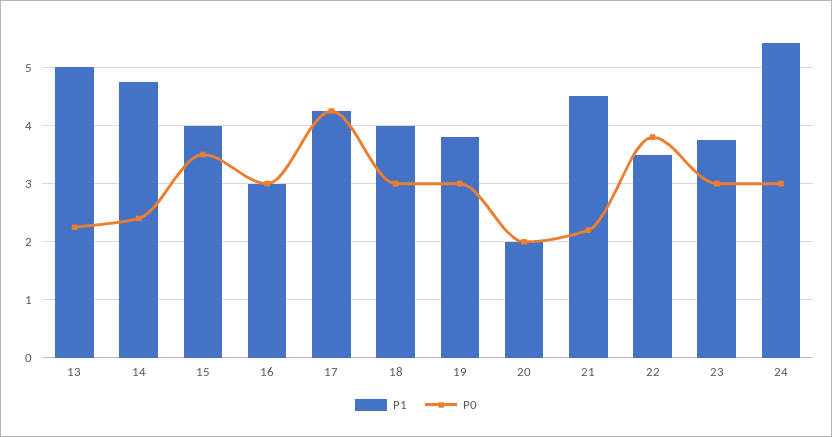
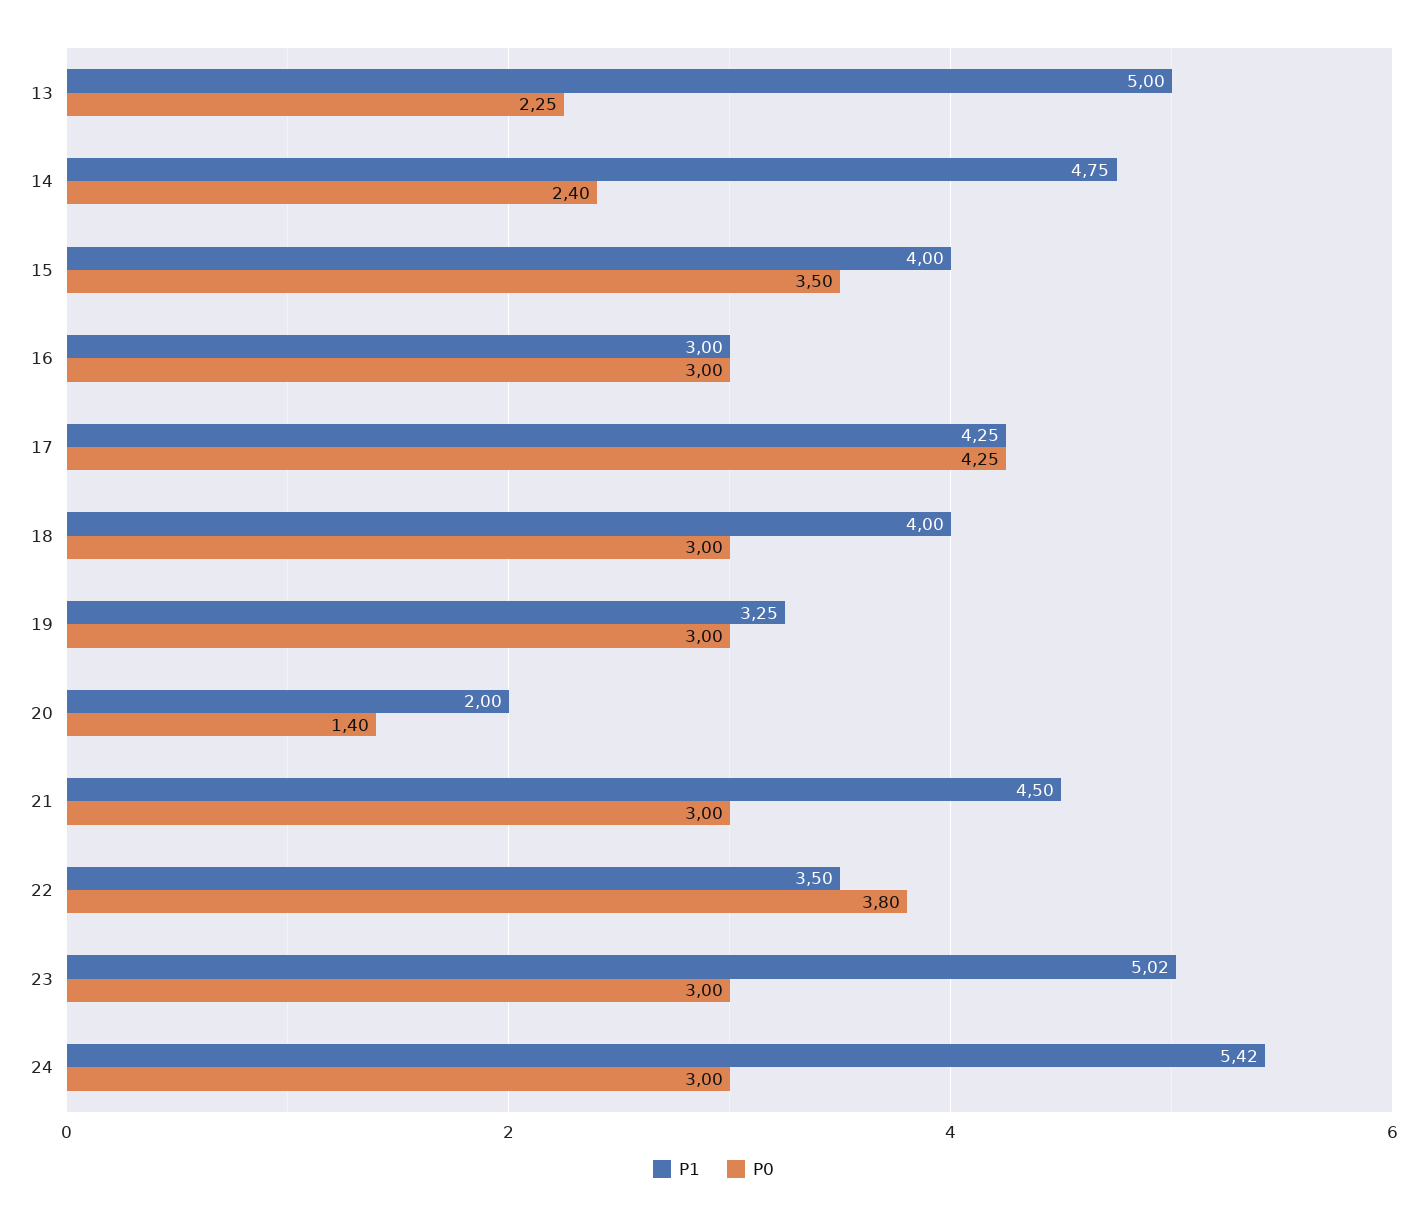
  {
    "P1": {
      "13": 5,
      "14": 4.75,
      "15": 4,
      "16": 3,
      "17": 4.25,
      "18": 4,
-     "19": 3.8,
+     "19": 3.25,
      "20": 2,
      "21": 4.5,
      "22": 3.5,
-     "23": 3.8,
+     "23": 5.02,
      "24": 5.42
    },
    "P0": {
      "13": 2.25,
      "14": 2.4,
      "15": 3.5,
      "16": 3,
      "17": 4.25,
      "18": 3,
      "19": 3,
-     "20": 2,
+     "20": 1.4,
-     "21": 2.2,
+     "21": 3,
      "22": 3.8,
      "23": 3,
      "24": 3
    }
  }

